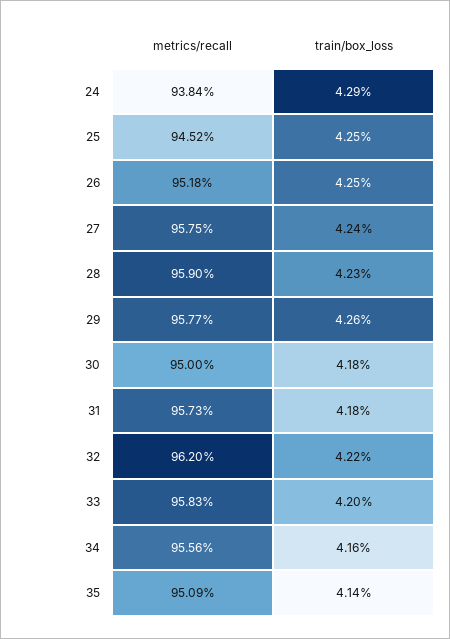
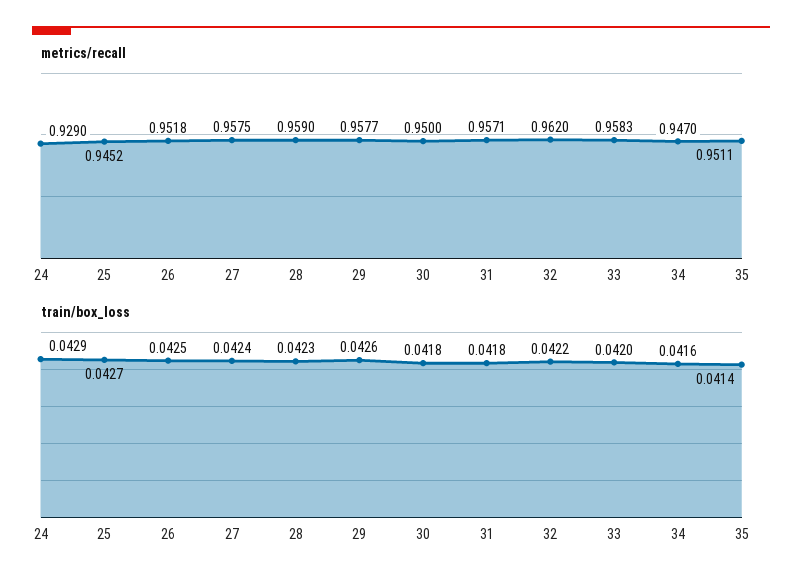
  {
    "metrics/recall": {
-     "24": 0.9384,
+     "24": 0.929,
      "25": 0.9452,
      "26": 0.9518,
      "27": 0.9575,
      "28": 0.959,
      "29": 0.9577,
      "30": 0.95,
-     "31": 0.9573,
+     "31": 0.9571,
      "32": 0.962,
      "33": 0.9583,
-     "34": 0.9556,
+     "34": 0.947,
-     "35": 0.9509
+     "35": 0.9511
    },
    "train/box_loss": {
      "24": 0.0429,
-     "25": 0.0425,
+     "25": 0.0427,
      "26": 0.0425,
      "27": 0.0424,
      "28": 0.0423,
      "29": 0.0426,
      "30": 0.0418,
      "31": 0.0418,
      "32": 0.0422,
      "33": 0.042,
      "34": 0.0416,
      "35": 0.0414
    }
  }

